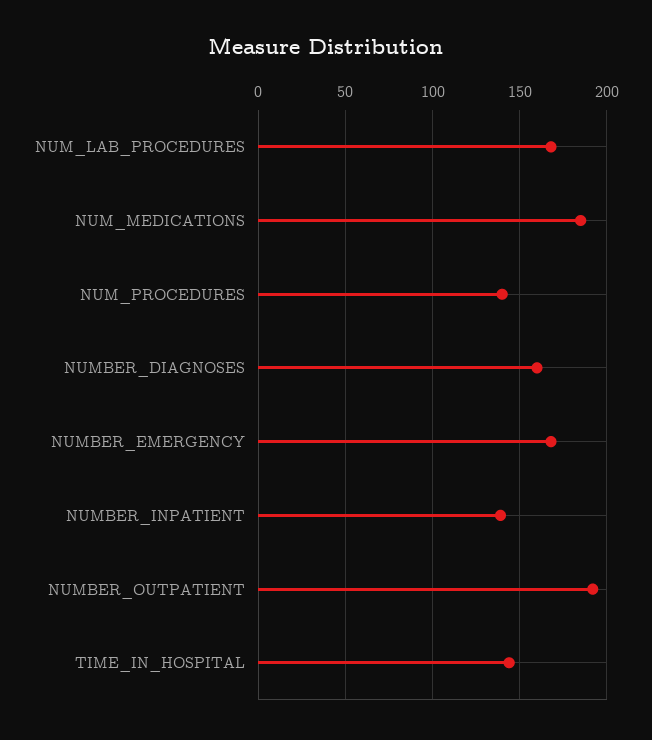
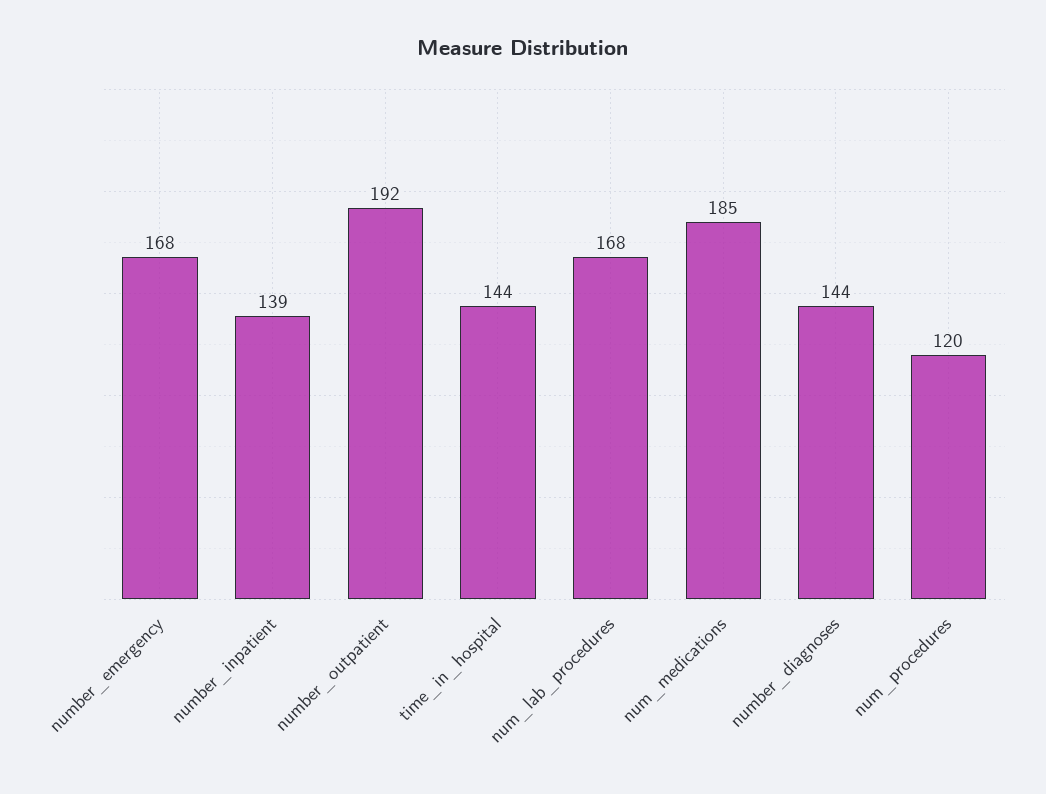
  {
    "NUM_LAB_PROCEDURES": 168,
    "NUM_MEDICATIONS": 185,
-   "NUM_PROCEDURES": 140,
+   "NUM_PROCEDURES": 120,
-   "NUMBER_DIAGNOSES": 160,
+   "NUMBER_DIAGNOSES": 144,
    "NUMBER_EMERGENCY": 168,
    "NUMBER_INPATIENT": 139,
    "NUMBER_OUTPATIENT": 192,
    "TIME_IN_HOSPITAL": 144
  }

